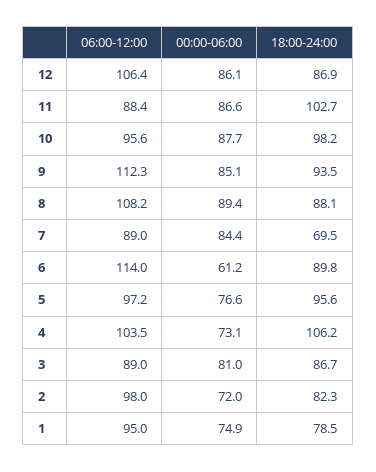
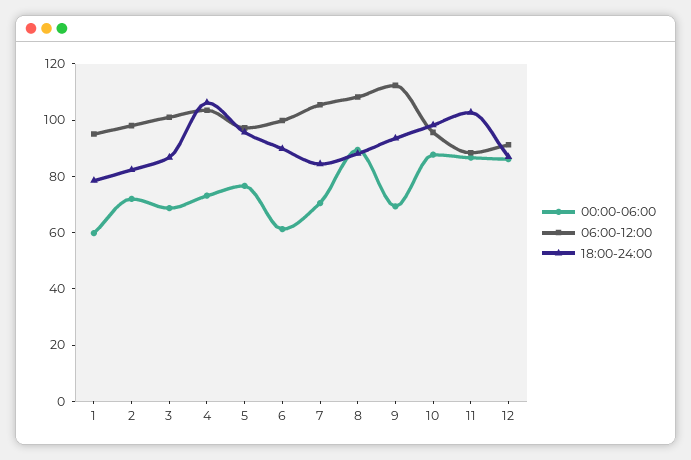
  {
    "06:00-12:00": {
-     "12": 106.4,
+     "12": 90,
      "11": 88.4,
      "10": 95.6,
      "9": 112.3,
      "8": 108.2,
-     "7": 89,
+     "7": 105,
-     "6": 114,
+     "6": 100,
      "5": 97.2,
      "4": 103.5,
-     "3": 89,
+     "3": 100,
      "2": 98,
      "1": 95
    },
    "00:00-06:00": {
      "12": 86.1,
      "11": 86.6,
      "10": 87.7,
-     "9": 85.1,
+     "9": 70,
      "8": 89.4,
-     "7": 84.4,
+     "7": 70,
      "6": 61.2,
      "5": 76.6,
      "4": 73.1,
-     "3": 81,
+     "3": 70,
      "2": 72,
-     "1": 74.9
+     "1": 60
    },
    "18:00-24:00": {
      "12": 86.9,
      "11": 102.7,
      "10": 98.2,
      "9": 93.5,
      "8": 88.1,
-     "7": 69.5,
+     "7": 85,
      "6": 89.8,
      "5": 95.6,
      "4": 106.2,
      "3": 86.7,
      "2": 82.3,
      "1": 78.5
    }
  }

